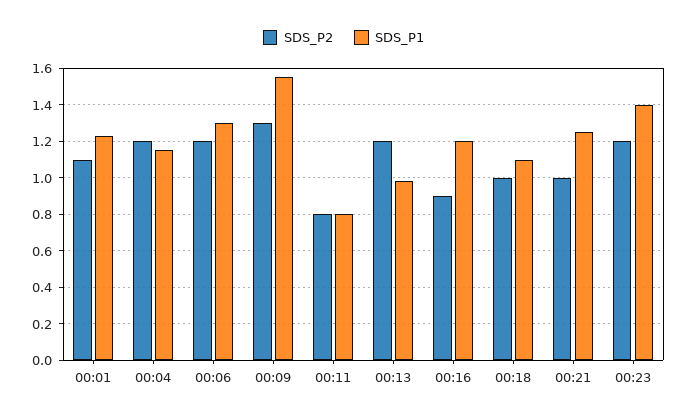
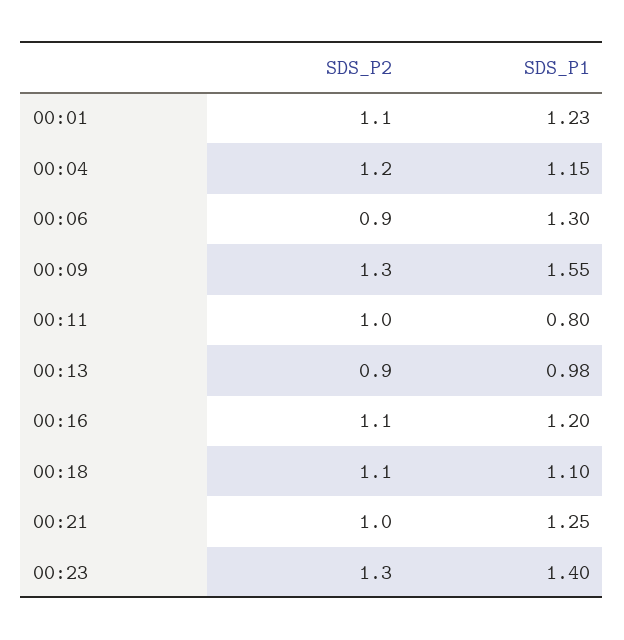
  {
    "SDS_P2": {
      "00:01": 1.1,
      "00:04": 1.2,
-     "00:06": 1.2,
+     "00:06": 0.9,
      "00:09": 1.3,
-     "00:11": 0.8,
+     "00:11": 1,
-     "00:13": 1.2,
+     "00:13": 0.9,
-     "00:16": 0.9,
+     "00:16": 1.1,
-     "00:18": 1,
+     "00:18": 1.1,
      "00:21": 1,
-     "00:23": 1.2
+     "00:23": 1.3
    },
    "SDS_P1": {
      "00:01": 1.23,
      "00:04": 1.15,
      "00:06": 1.3,
      "00:09": 1.55,
      "00:11": 0.8,
      "00:13": 0.98,
      "00:16": 1.2,
      "00:18": 1.1,
      "00:21": 1.25,
      "00:23": 1.4
    }
  }

